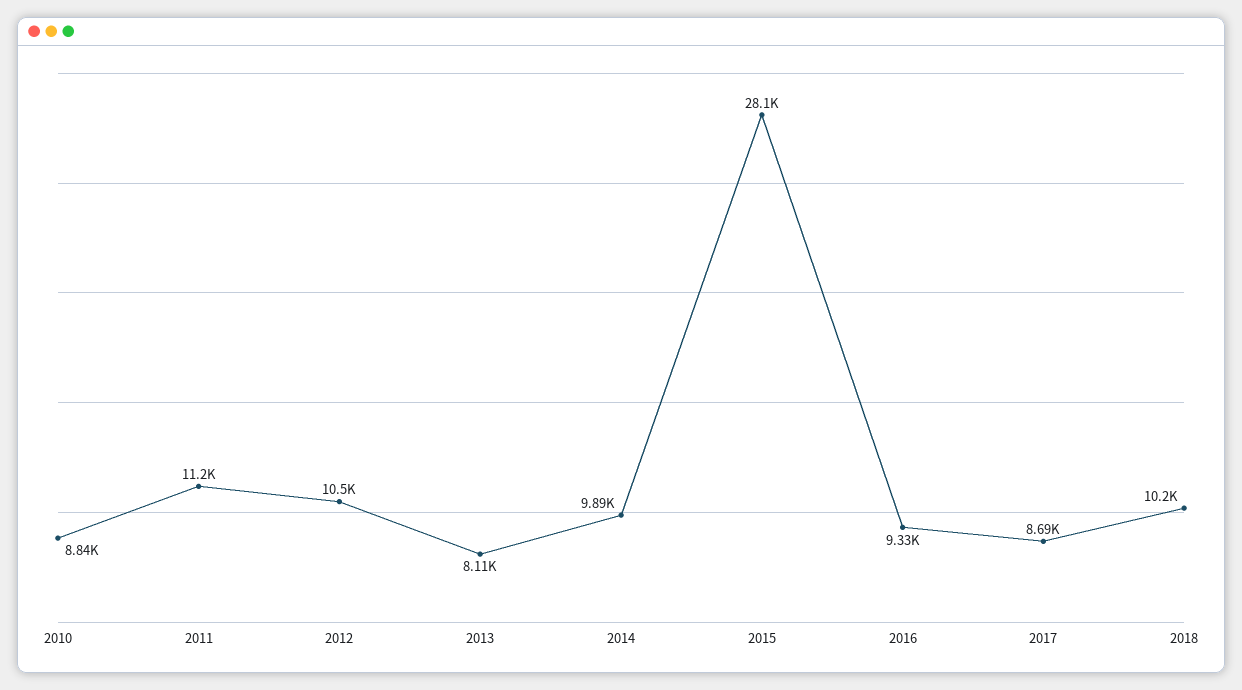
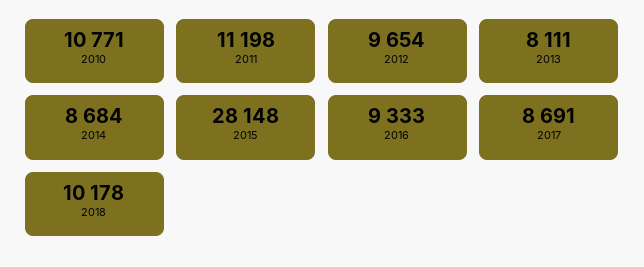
  {
-   "2010": 8840,
+   "2010": 10771,
    "2011": 11198,
-   "2012": 10500,
+   "2012": 9654,
    "2013": 8111,
-   "2014": 9890,
+   "2014": 8684,
    "2015": 28148,
    "2016": 9333,
    "2017": 8691,
    "2018": 10178
  }

